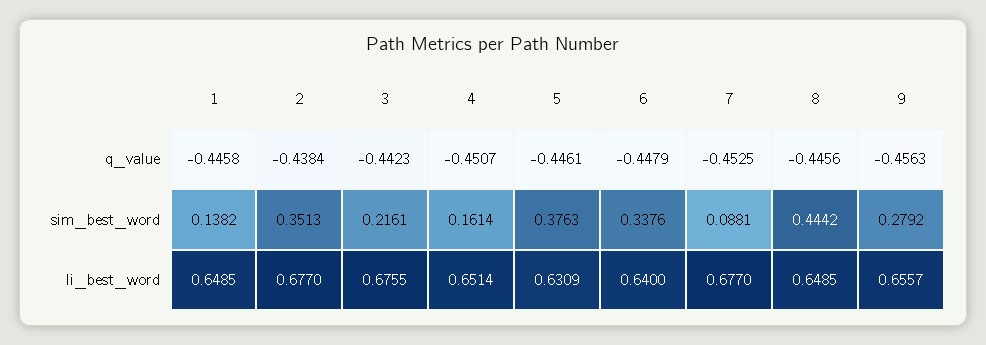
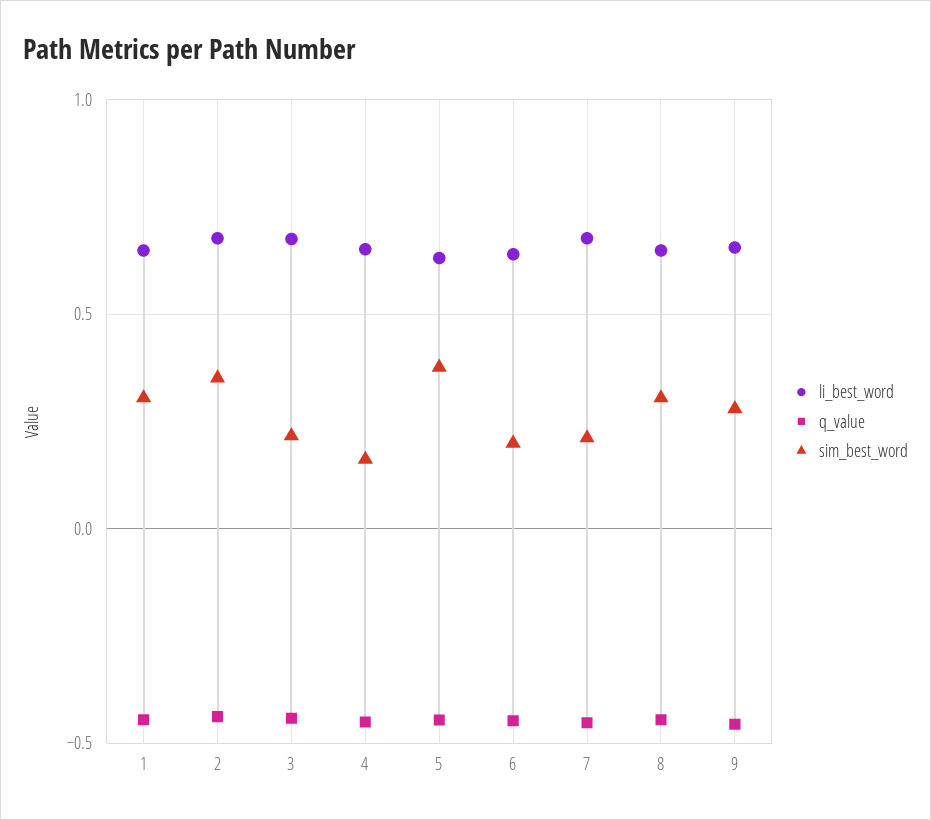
  {
    "q_value": {
      "1": -0.4458,
      "2": -0.4384,
      "3": -0.4423,
      "4": -0.4507,
      "5": -0.4461,
      "6": -0.4479,
      "7": -0.4525,
      "8": -0.4456,
      "9": -0.4563
    },
    "sim_best_word": {
-     "1": 0.1382,
+     "1": 0.3,
      "2": 0.3513,
      "3": 0.2161,
      "4": 0.1614,
      "5": 0.3763,
-     "6": 0.3376,
+     "6": 0.2,
-     "7": 0.0881,
+     "7": 0.2,
-     "8": 0.4442,
+     "8": 0.3,
      "9": 0.2792
    },
    "li_best_word": {
      "1": 0.6485,
      "2": 0.677,
      "3": 0.6755,
      "4": 0.6514,
      "5": 0.6309,
      "6": 0.64,
      "7": 0.677,
      "8": 0.6485,
      "9": 0.6557
    }
  }

